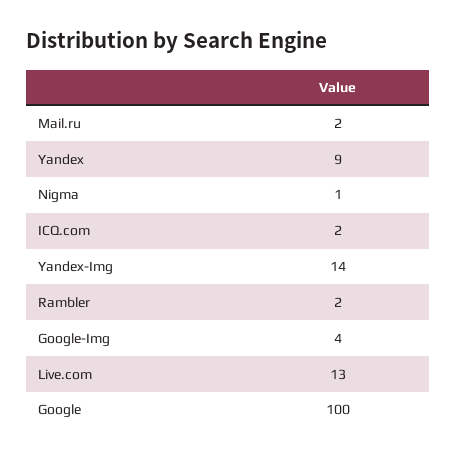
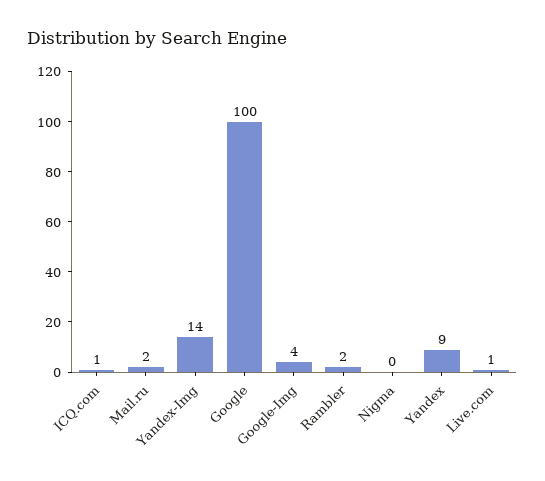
  {
    "Mail.ru": 2,
    "Yandex": 9,
-   "Nigma": 1,
+   "Nigma": 0,
-   "ICQ.com": 2,
+   "ICQ.com": 1,
    "Yandex-Img": 14,
    "Rambler": 2,
    "Google-Img": 4,
-   "Live.com": 13,
+   "Live.com": 1,
    "Google": 100
  }

